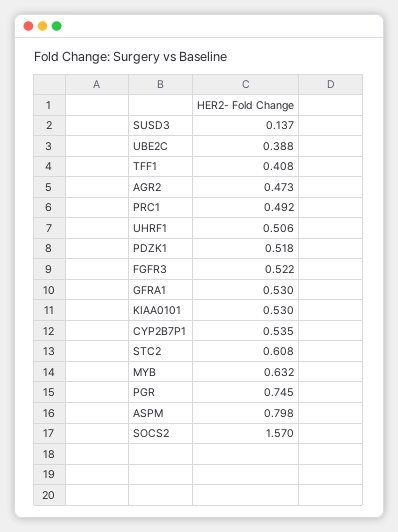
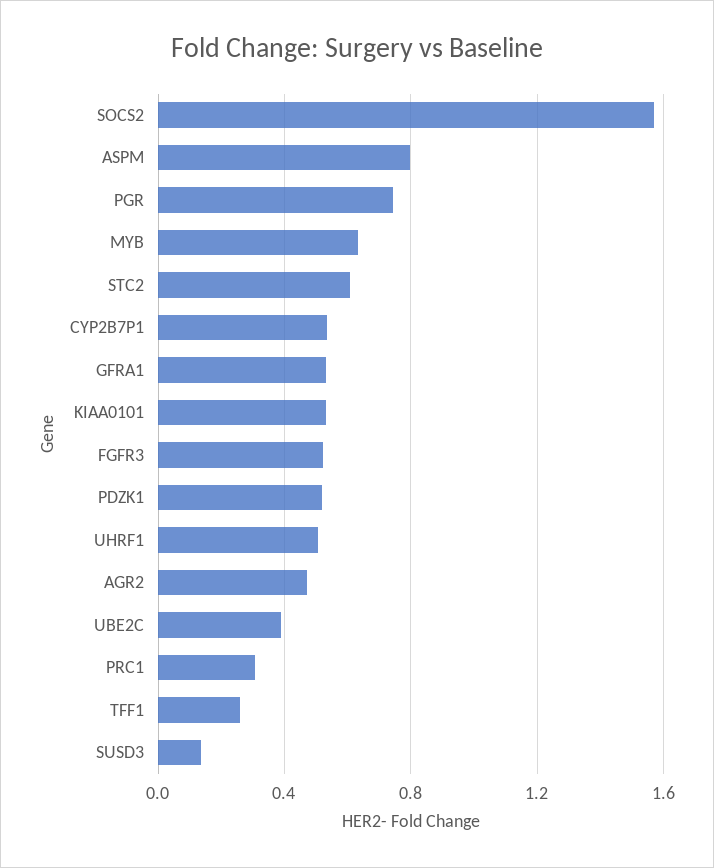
  {
    "SUSD3": 0.137,
    "UBE2C": 0.388,
-   "TFF1": 0.408,
+   "TFF1": 0.25,
    "AGR2": 0.473,
-   "PRC1": 0.492,
+   "PRC1": 0.3,
    "UHRF1": 0.506,
    "PDZK1": 0.518,
    "FGFR3": 0.522,
    "GFRA1": 0.53,
    "KIAA0101": 0.53,
    "CYP2B7P1": 0.535,
    "STC2": 0.608,
    "MYB": 0.632,
    "PGR": 0.745,
    "ASPM": 0.798,
    "SOCS2": 1.57
  }

